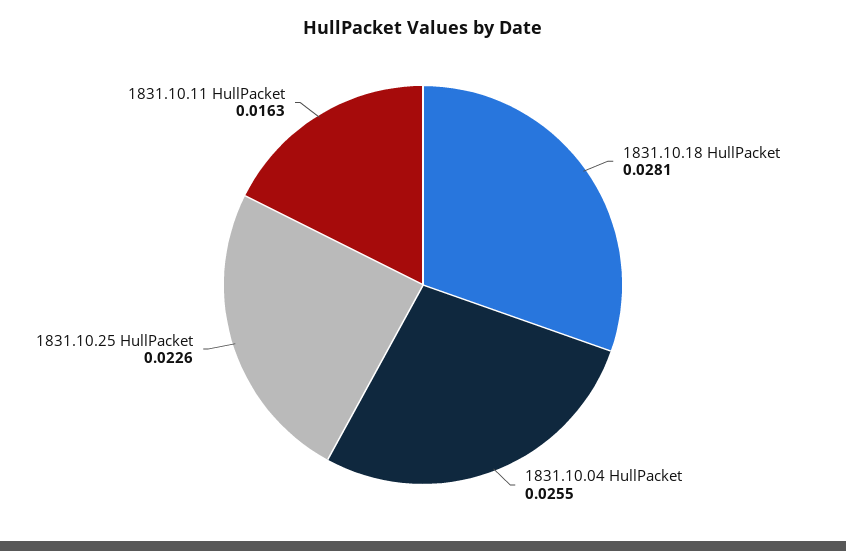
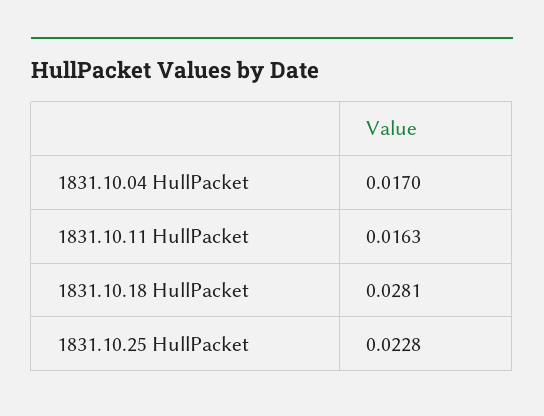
  {
    "1831.10.18 HullPacket": 0.0281,
-   "1831.10.04 HullPacket": 0.0255,
+   "1831.10.04 HullPacket": 0.017,
-   "1831.10.25 HullPacket": 0.0226,
+   "1831.10.25 HullPacket": 0.0228,
    "1831.10.11 HullPacket": 0.0163
  }

